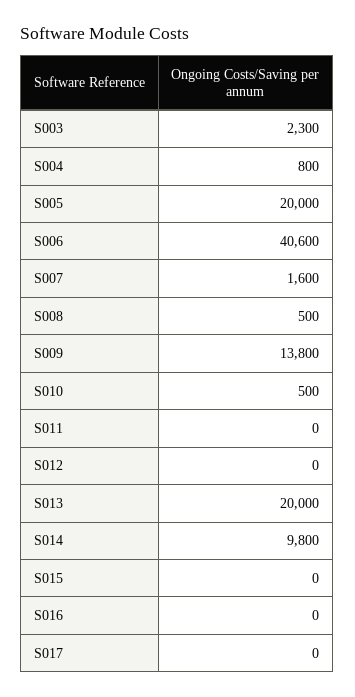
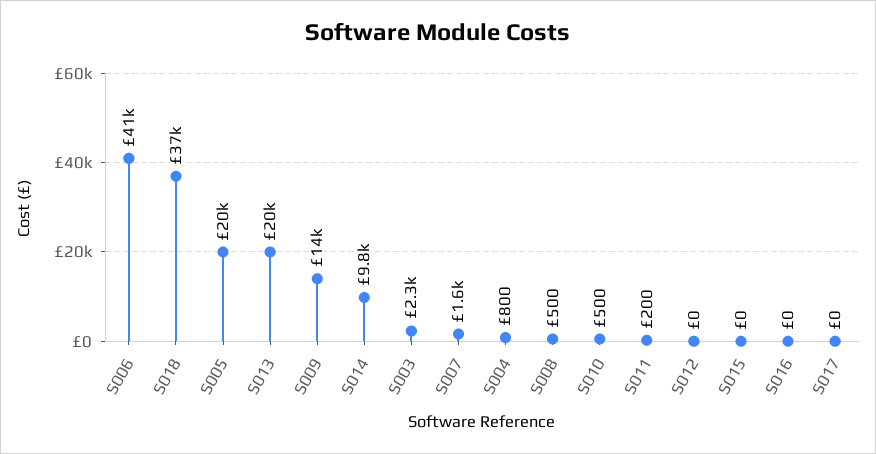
  {
    "S003": 2300,
    "S004": 800,
    "S005": 20000,
    "S006": 40600,
    "S007": 1600,
    "S008": 500,
    "S009": 13800,
    "S010": 500,
-   "S011": 0,
+   "S011": 200,
    "S012": 0,
    "S013": 20000,
    "S014": 9800,
    "S015": 0,
    "S016": 0,
-   "S017": 0
+   "S017": 0,
+   "S018": 37000
  }

